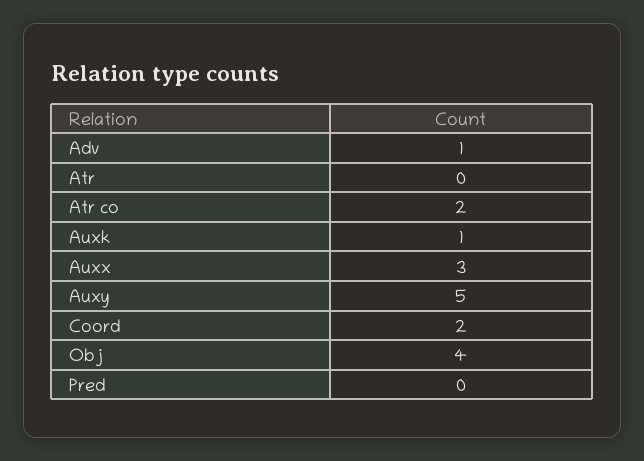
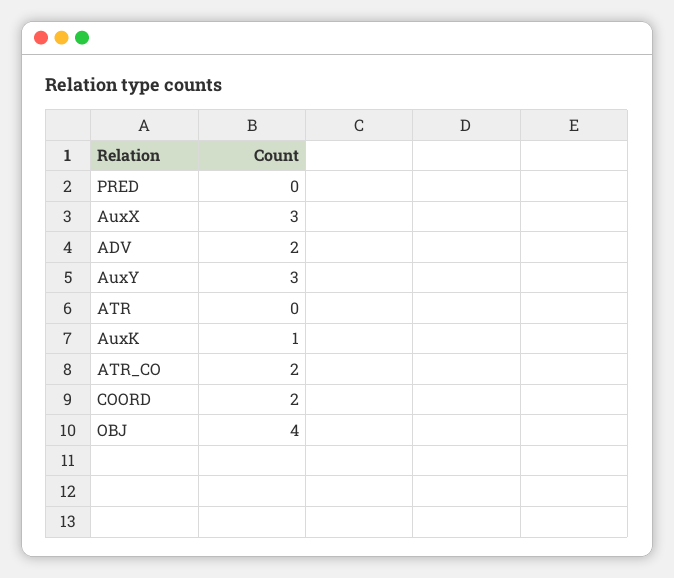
  {
-   "Adv": 1,
+   "Adv": 2,
    "Atr": 0,
    "Atr co": 2,
    "Auxk": 1,
    "Auxx": 3,
-   "Auxy": 5,
+   "Auxy": 3,
    "Coord": 2,
    "Obj": 4,
    "Pred": 0
  }

